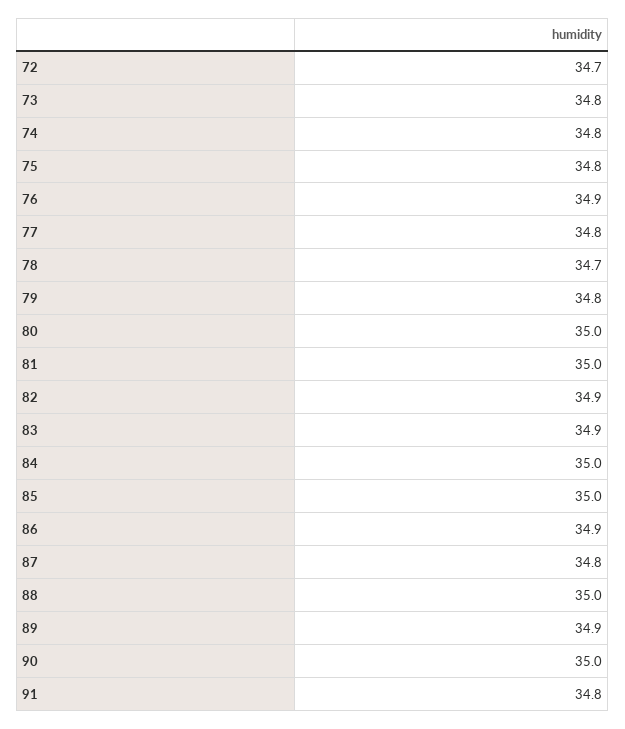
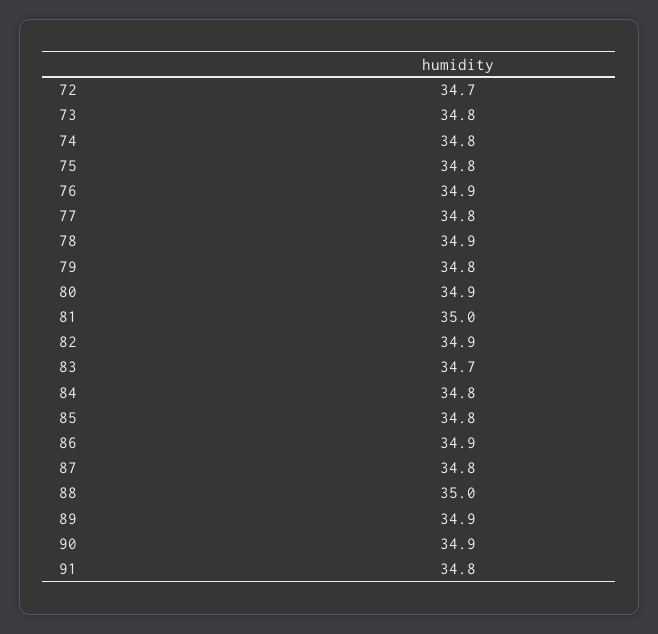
  {
    "72": 34.7,
    "73": 34.8,
    "74": 34.8,
    "75": 34.8,
    "76": 34.9,
    "77": 34.8,
-   "78": 34.7,
+   "78": 34.9,
    "79": 34.8,
-   "80": 35,
+   "80": 34.9,
    "81": 35,
    "82": 34.9,
-   "83": 34.9,
+   "83": 34.7,
-   "84": 35,
+   "84": 34.8,
-   "85": 35,
+   "85": 34.8,
    "86": 34.9,
    "87": 34.8,
    "88": 35,
    "89": 34.9,
-   "90": 35,
+   "90": 34.9,
    "91": 34.8
  }

